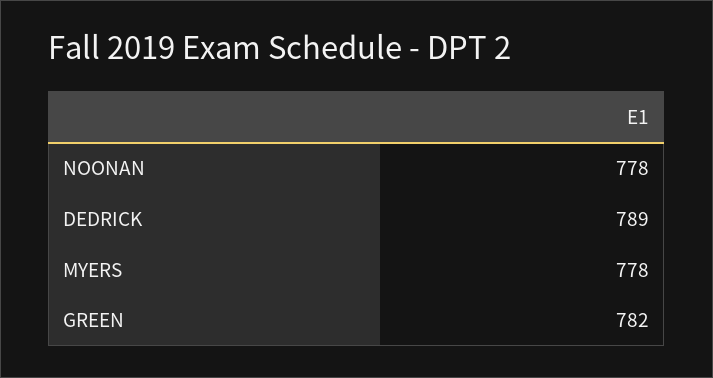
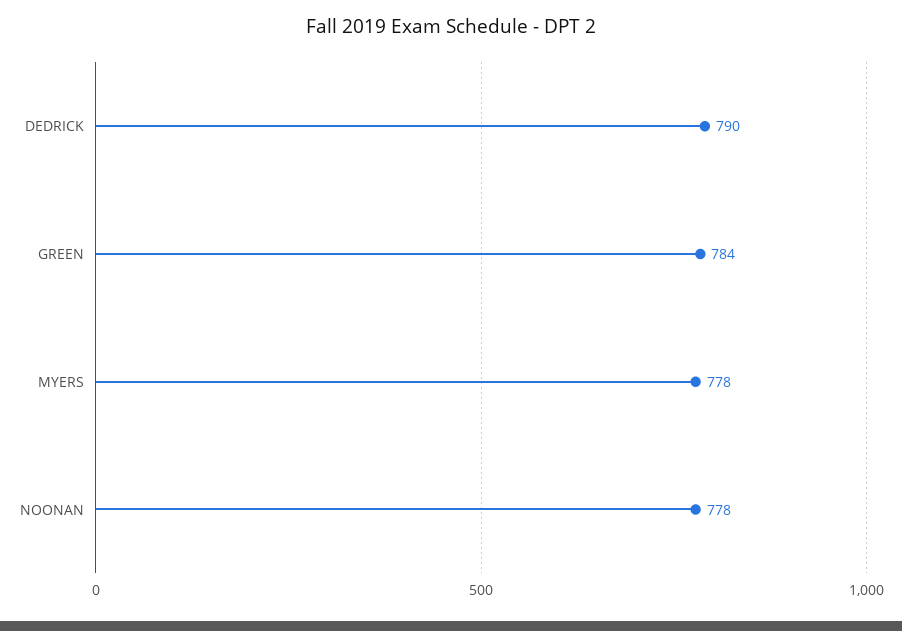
  {
    "NOONAN": 778,
-   "DEDRICK": 789,
+   "DEDRICK": 790,
    "MYERS": 778,
-   "GREEN": 782
+   "GREEN": 784
  }

